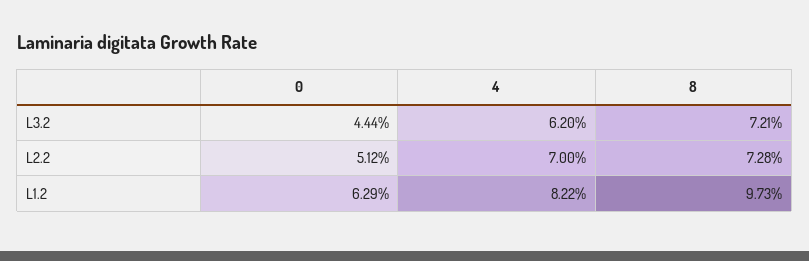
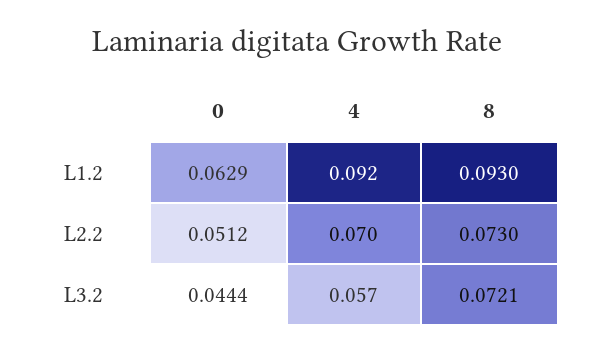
  {
    "0": {
      "L3.2": 0.0444,
      "L2.2": 0.0512,
      "L1.2": 0.0629
    },
    "4": {
-     "L3.2": 0.062,
+     "L3.2": 0.057,
      "L2.2": 0.07,
-     "L1.2": 0.0822
+     "L1.2": 0.092
    },
    "8": {
      "L3.2": 0.0721,
-     "L2.2": 0.0728,
+     "L2.2": 0.073,
-     "L1.2": 0.0973
+     "L1.2": 0.093
    }
  }

